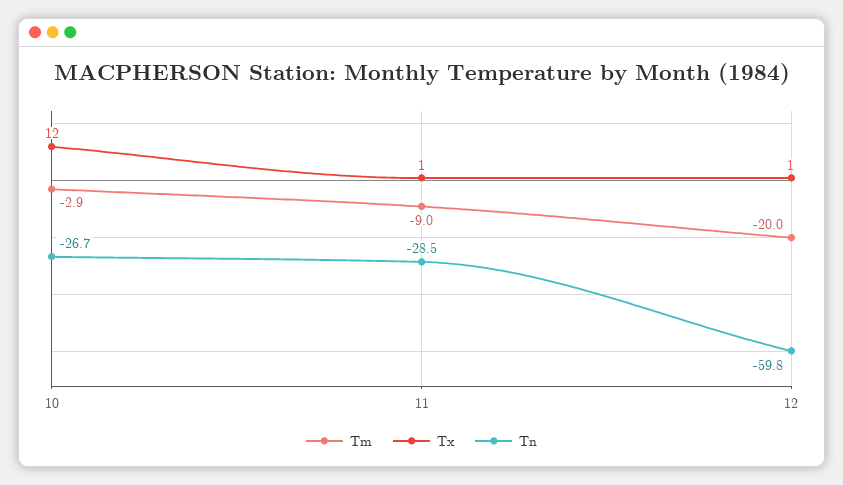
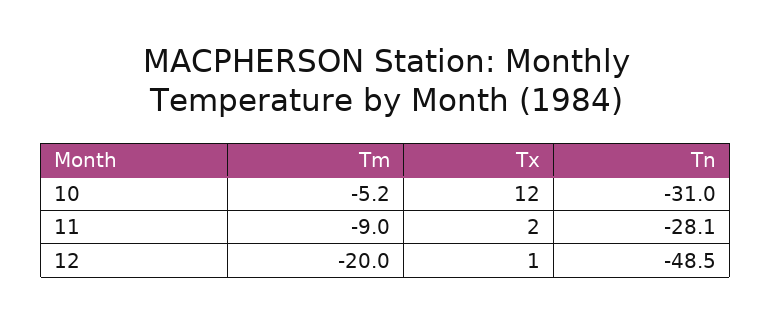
  {
    "Tm": {
-     "10": -2.9,
+     "10": -5.2,
      "11": -9,
      "12": -20
    },
    "Tx": {
      "10": 12,
-     "11": 1,
+     "11": 2,
      "12": 1
    },
    "Tn": {
-     "10": -26.7,
+     "10": -31,
-     "11": -28.5,
+     "11": -28.1,
-     "12": -59.8
+     "12": -48.5
    }
  }

